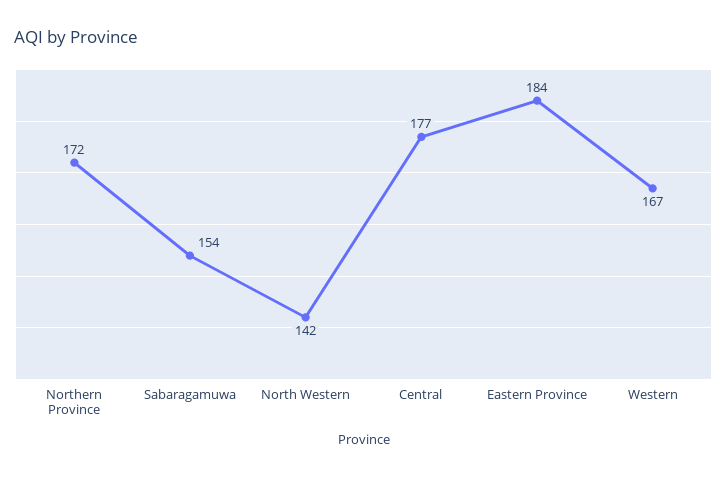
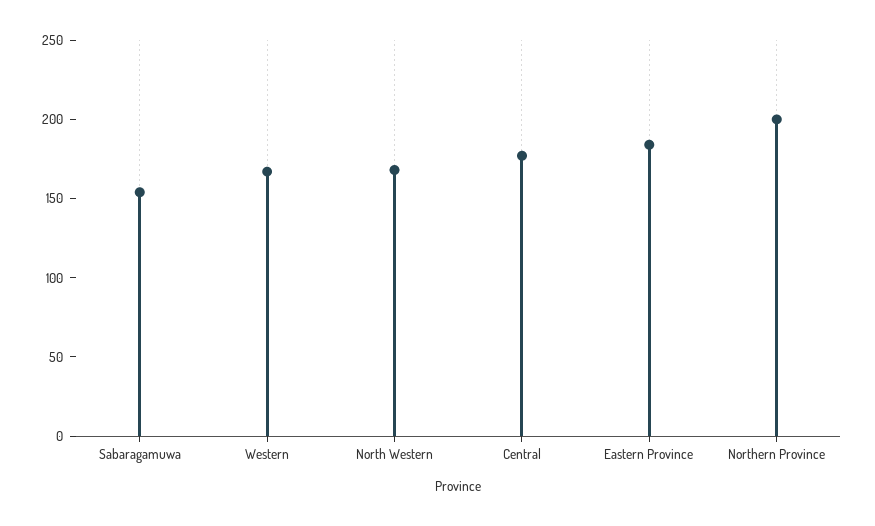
  {
-   "Northern Province": 172,
+   "Northern Province": 200,
    "Sabaragamuwa": 154,
-   "North Western": 142,
+   "North Western": 170,
    "Central": 177,
    "Eastern Province": 184,
    "Western": 167
  }

